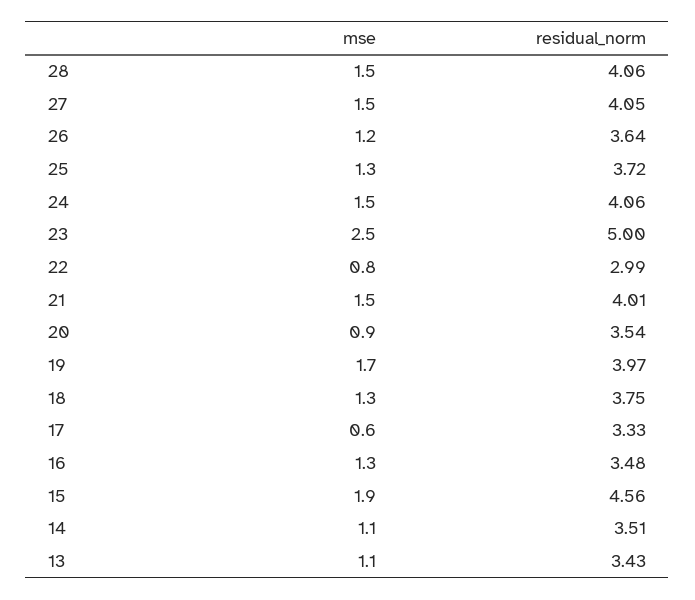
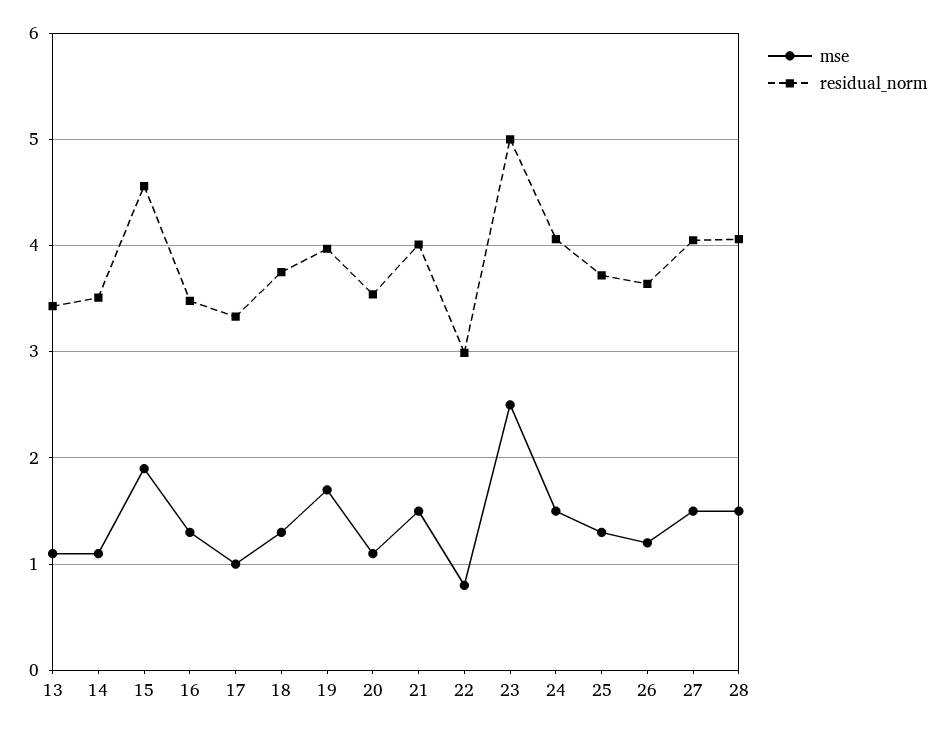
  {
    "mse": {
      "28": 1.5,
      "27": 1.5,
      "26": 1.2,
      "25": 1.3,
      "24": 1.5,
      "23": 2.5,
      "22": 0.8,
      "21": 1.5,
-     "20": 0.9,
+     "20": 1.1,
      "19": 1.7,
      "18": 1.3,
-     "17": 0.6,
+     "17": 1,
      "16": 1.3,
      "15": 1.9,
      "14": 1.1,
      "13": 1.1
    },
    "residual_norm": {
      "28": 4.06,
      "27": 4.05,
      "26": 3.64,
      "25": 3.72,
      "24": 4.06,
      "23": 5,
      "22": 2.99,
      "21": 4.01,
      "20": 3.54,
      "19": 3.97,
      "18": 3.75,
      "17": 3.33,
      "16": 3.48,
      "15": 4.56,
      "14": 3.51,
      "13": 3.43
    }
  }

